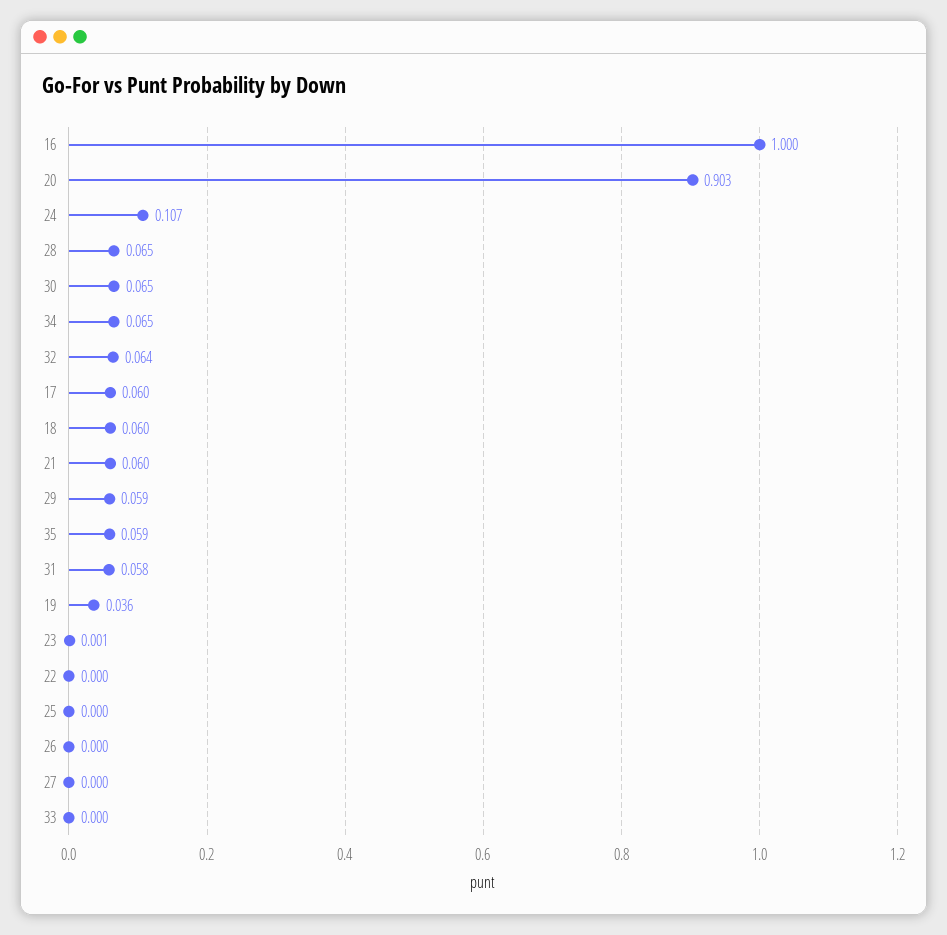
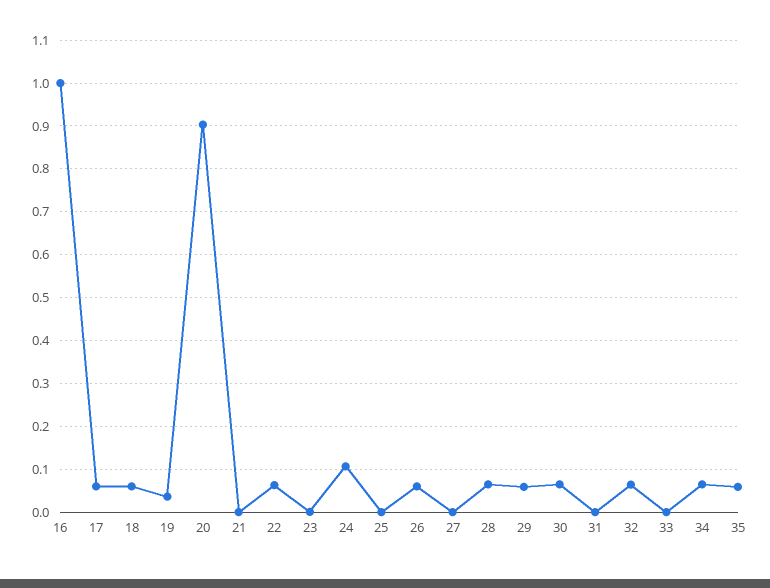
  {
    "16": 1,
    "20": 0.903,
    "24": 0.107,
    "28": 0.065,
    "30": 0.065,
    "34": 0.065,
    "32": 0.064,
    "17": 0.06,
    "18": 0.06,
-   "21": 0.06,
+   "21": 0,
    "29": 0.059,
    "35": 0.059,
-   "31": 0.058,
+   "31": 0,
    "19": 0.036,
    "23": 0.001,
-   "22": 0,
+   "22": 0.06,
    "25": 0,
-   "26": 0,
+   "26": 0.06,
    "27": 0,
    "33": 0
  }

